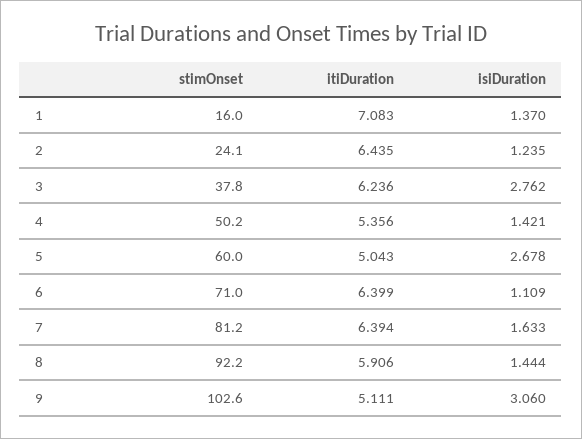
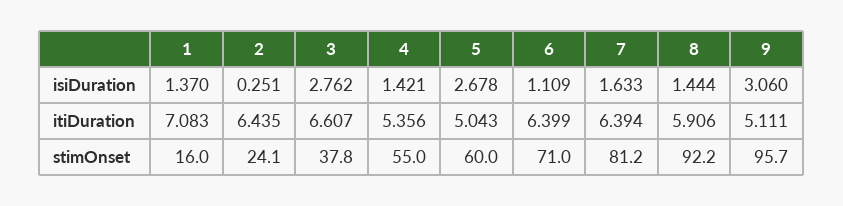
  {
    "stimOnset": {
      "1": 16,
      "2": 24.1,
      "3": 37.8,
-     "4": 50.2,
+     "4": 55,
      "5": 60,
      "6": 71,
      "7": 81.2,
      "8": 92.2,
-     "9": 102.6
+     "9": 95.7
    },
    "itiDuration": {
      "1": 7.083,
      "2": 6.435,
-     "3": 6.236,
+     "3": 6.607,
      "4": 5.356,
      "5": 5.043,
      "6": 6.399,
      "7": 6.394,
      "8": 5.906,
      "9": 5.111
    },
    "isiDuration": {
      "1": 1.37,
-     "2": 1.235,
+     "2": 0.251,
      "3": 2.762,
      "4": 1.421,
      "5": 2.678,
      "6": 1.109,
      "7": 1.633,
      "8": 1.444,
      "9": 3.06
    }
  }

